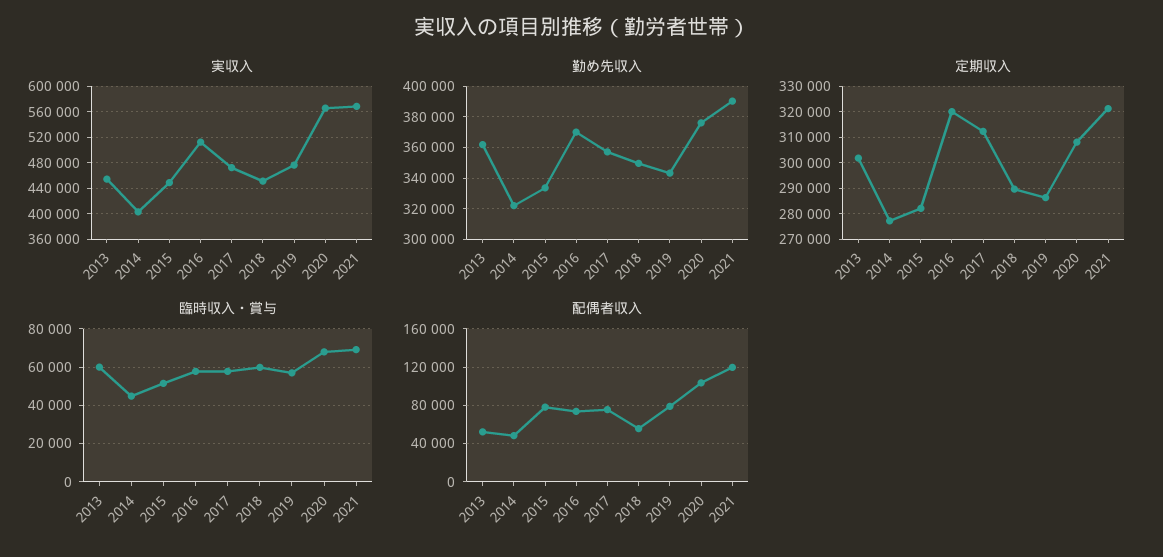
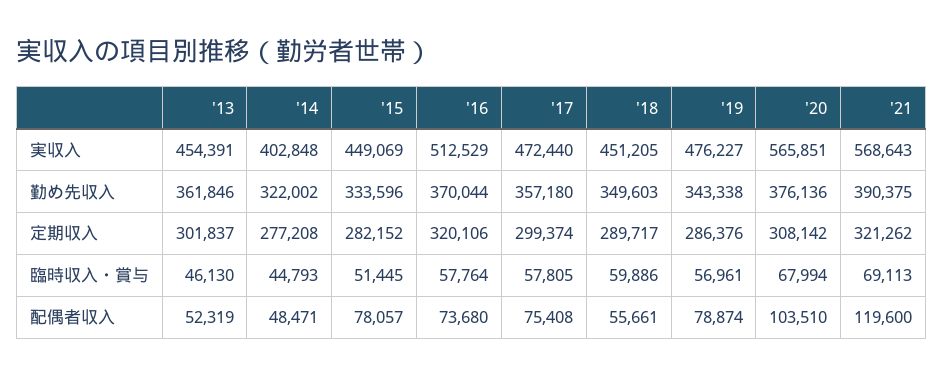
  {
    "実収入": {
      "2013": 454391,
      "2014": 402848,
      "2015": 449069,
      "2016": 512529,
      "2017": 472440,
      "2018": 451205,
      "2019": 476227,
      "2020": 565851,
      "2021": 568643
    },
    "勤め先収入": {
      "2013": 361846,
      "2014": 322002,
      "2015": 333596,
      "2016": 370044,
      "2017": 357180,
      "2018": 349603,
      "2019": 343338,
      "2020": 376136,
      "2021": 390375
    },
    "定期収入": {
      "2013": 301837,
      "2014": 277208,
      "2015": 282152,
      "2016": 320106,
-     "2017": 312500,
+     "2017": 299374,
      "2018": 289717,
      "2019": 286376,
      "2020": 308142,
      "2021": 321262
    },
    "臨時収入・賞与": {
-     "2013": 60000,
+     "2013": 46130,
      "2014": 44793,
      "2015": 51445,
      "2016": 57764,
      "2017": 57805,
      "2018": 59886,
      "2019": 56961,
      "2020": 67994,
      "2021": 69113
    },
    "配偶者収入": {
      "2013": 52319,
      "2014": 48471,
      "2015": 78057,
      "2016": 73680,
      "2017": 75408,
      "2018": 55661,
      "2019": 78874,
      "2020": 103510,
      "2021": 119600
    }
  }

